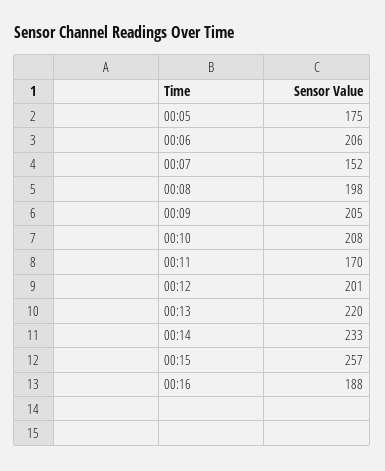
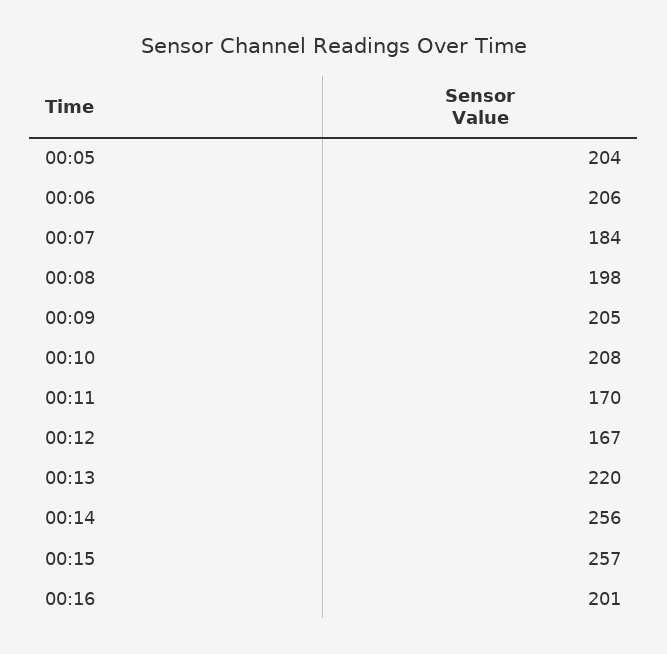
  {
-   "00:05": 175,
+   "00:05": 204,
    "00:06": 206,
-   "00:07": 152,
+   "00:07": 184,
    "00:08": 198,
    "00:09": 205,
    "00:10": 208,
    "00:11": 170,
-   "00:12": 201,
+   "00:12": 167,
    "00:13": 220,
-   "00:14": 233,
+   "00:14": 256,
    "00:15": 257,
-   "00:16": 188
+   "00:16": 201
  }

